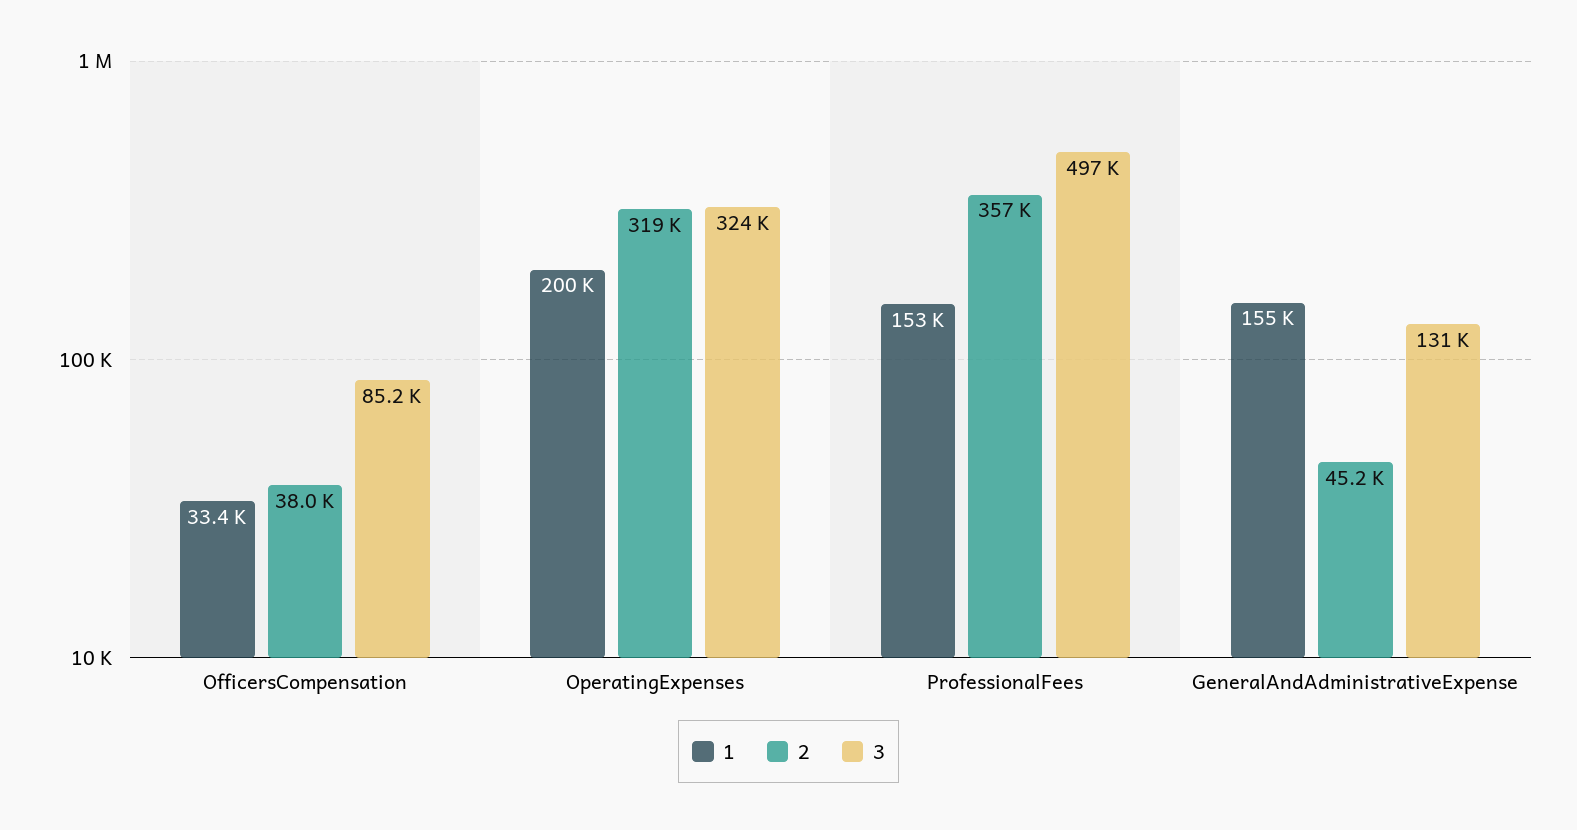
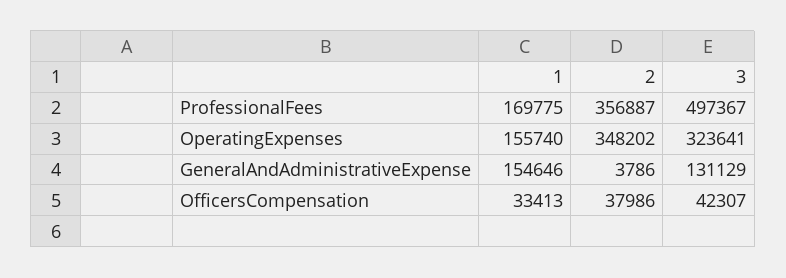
  {
    "1": {
      "OfficersCompensation": 33413,
-     "OperatingExpenses": 200000,
+     "OperatingExpenses": 155740,
-     "ProfessionalFees": 153000,
+     "ProfessionalFees": 169775,
      "GeneralAndAdministrativeExpense": 154646
    },
    "2": {
      "OfficersCompensation": 37986,
-     "OperatingExpenses": 319000,
+     "OperatingExpenses": 348202,
      "ProfessionalFees": 356887,
-     "GeneralAndAdministrativeExpense": 45200
+     "GeneralAndAdministrativeExpense": 3786
    },
    "3": {
-     "OfficersCompensation": 85200,
+     "OfficersCompensation": 42307,
      "OperatingExpenses": 323641,
      "ProfessionalFees": 497367,
      "GeneralAndAdministrativeExpense": 131129
    }
  }

